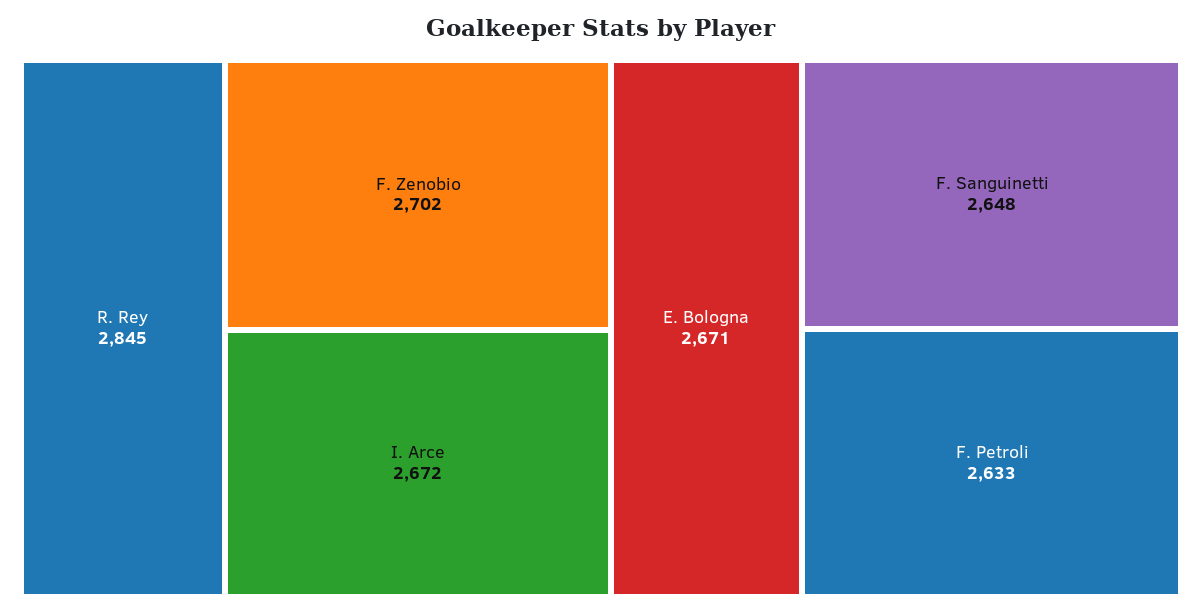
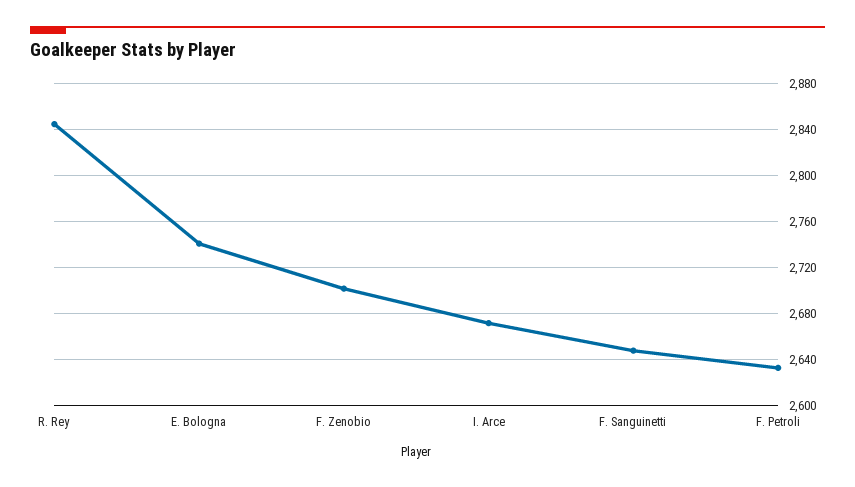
  {
    "R. Rey": 2845,
    "F. Zenobio": 2702,
    "I. Arce": 2672,
-   "E. Bologna": 2671,
+   "E. Bologna": 2740,
    "F. Sanguinetti": 2648,
    "F. Petroli": 2633
  }

